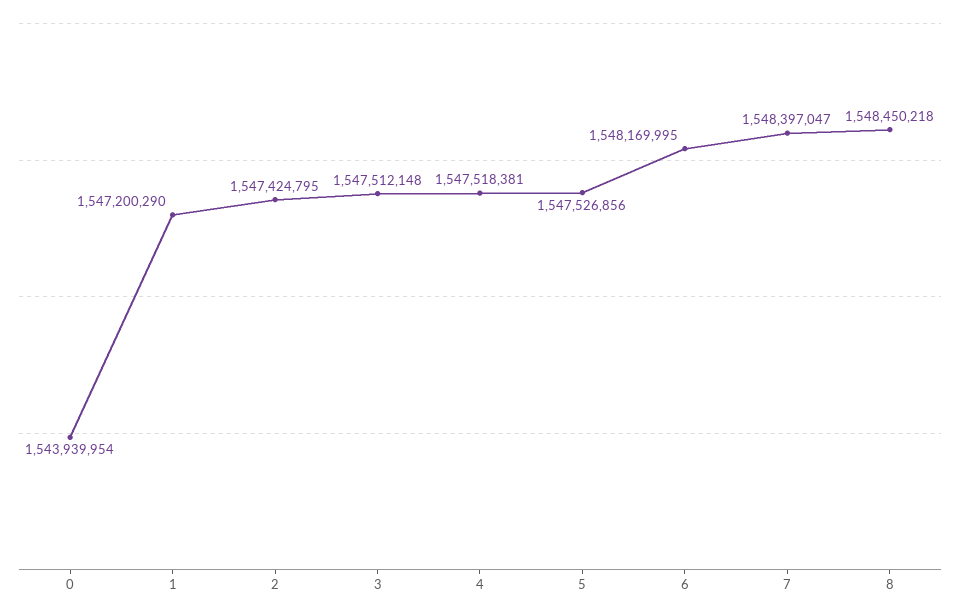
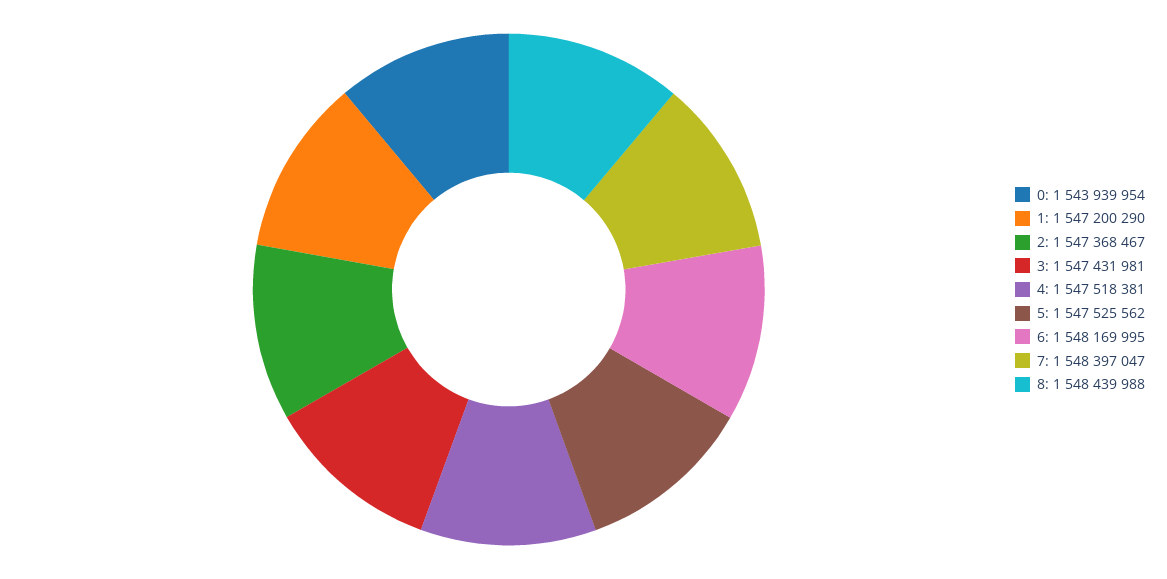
  {
    "0": 1543939954,
    "1": 1547200290,
-   "2": 1547424795,
+   "2": 1547368467,
-   "3": 1547512148,
+   "3": 1547431981,
    "4": 1547518381,
-   "5": 1547526856,
+   "5": 1547525562,
    "6": 1548169995,
    "7": 1548397047,
-   "8": 1548450218
+   "8": 1548439988
  }

